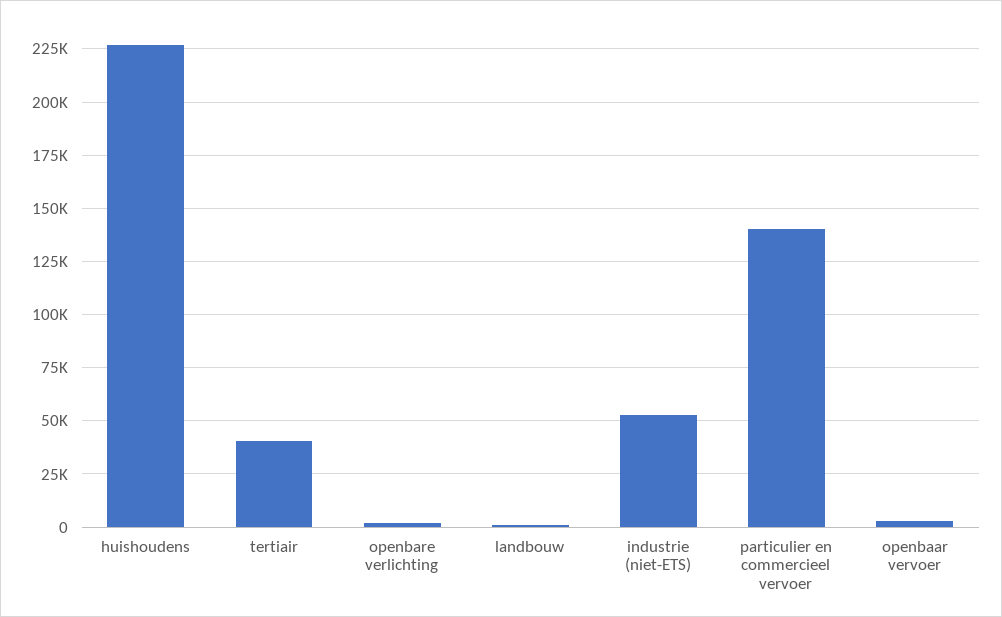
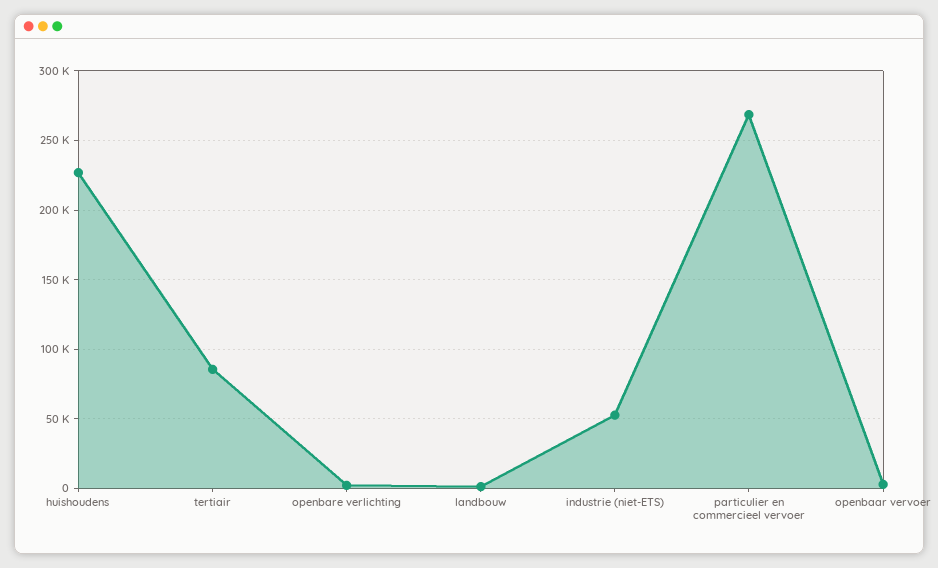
  {
    "huishoudens": 225000,
-   "tertiair": 40000,
+   "tertiair": 85000,
    "openbare verlichting": 0,
    "landbouw": 0,
    "industrie (niet-ETS)": 55000,
-   "particulier en commercieel vervoer": 140000,
+   "particulier en commercieel vervoer": 270000,
    "openbaar vervoer": 5000
  }

